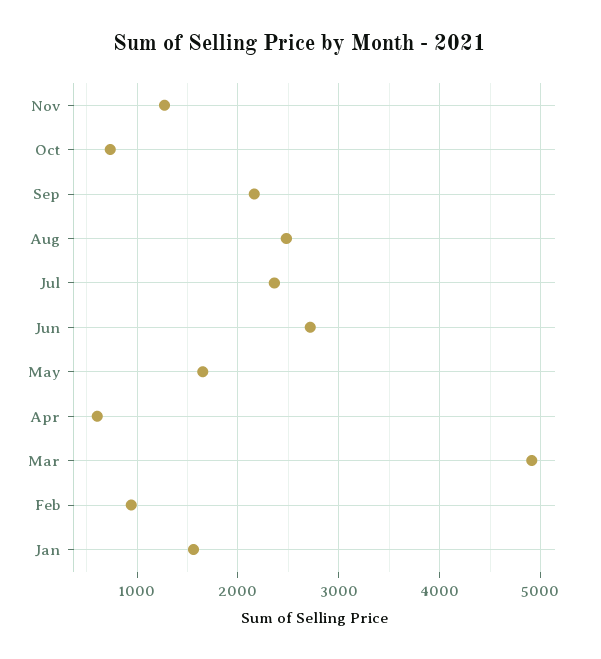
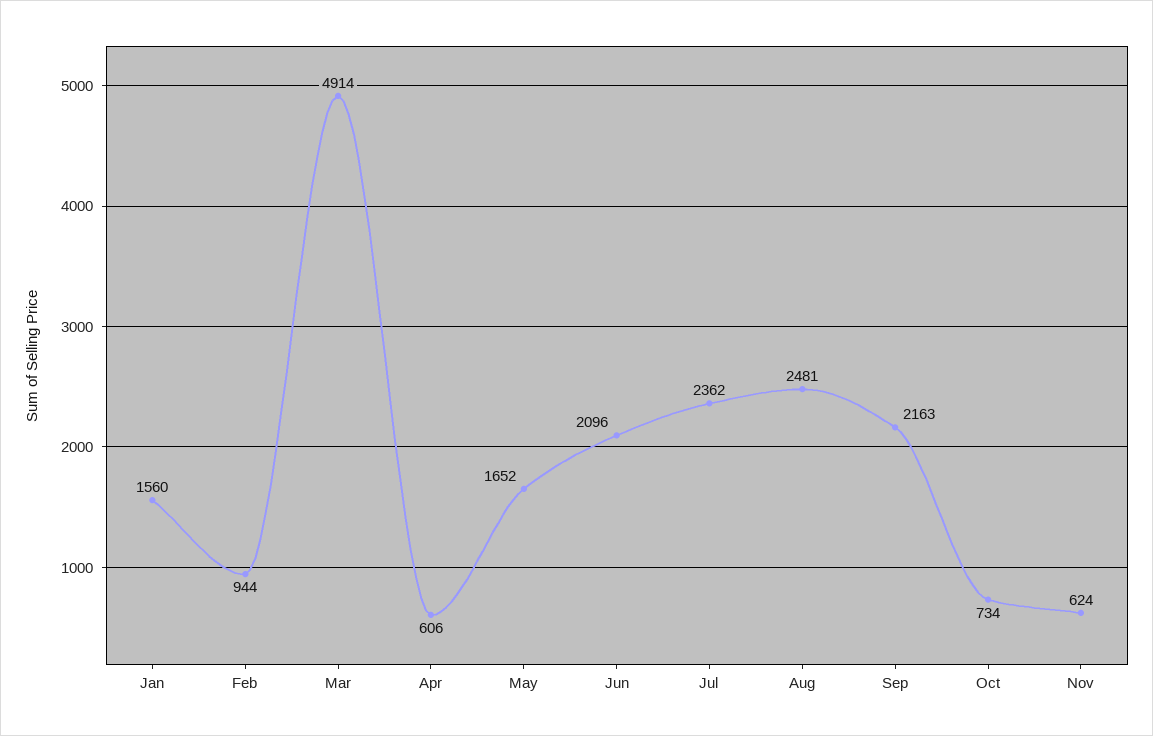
  {
-   "Nov": 1300,
+   "Nov": 624,
    "Oct": 734,
    "Sep": 2163,
    "Aug": 2481,
    "Jul": 2362,
-   "Jun": 2700,
+   "Jun": 2096,
    "May": 1652,
    "Apr": 606,
    "Mar": 4914,
    "Feb": 944,
    "Jan": 1560
  }

